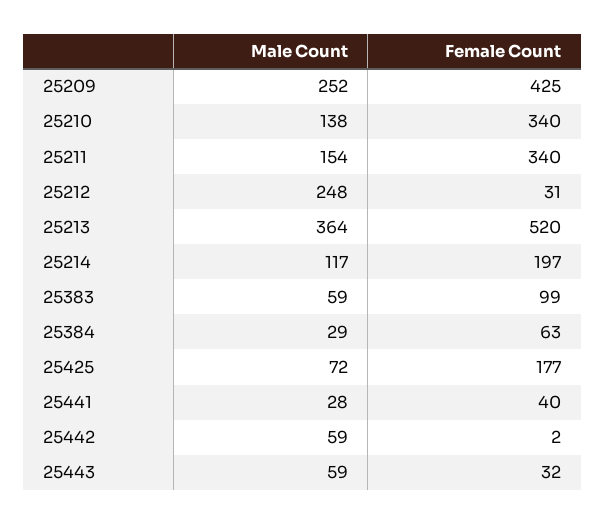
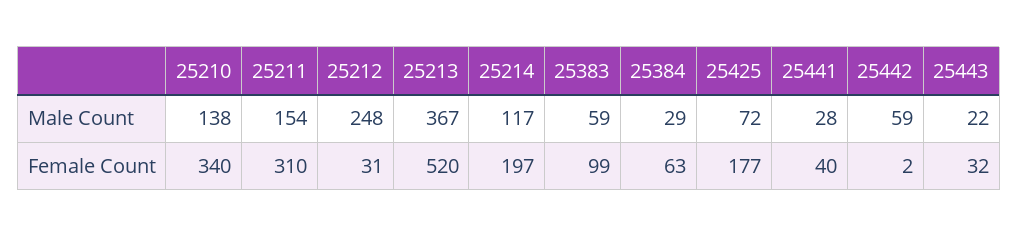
  {
    "Male Count": {
-     "25209": 252,
      "25210": 138,
      "25211": 154,
      "25212": 248,
-     "25213": 364,
+     "25213": 367,
      "25214": 117,
      "25383": 59,
      "25384": 29,
      "25425": 72,
      "25441": 28,
      "25442": 59,
-     "25443": 59
+     "25443": 22
    },
    "Female Count": {
-     "25209": 425,
      "25210": 340,
-     "25211": 340,
+     "25211": 310,
      "25212": 31,
      "25213": 520,
      "25214": 197,
      "25383": 99,
      "25384": 63,
      "25425": 177,
      "25441": 40,
      "25442": 2,
      "25443": 32
    }
  }

